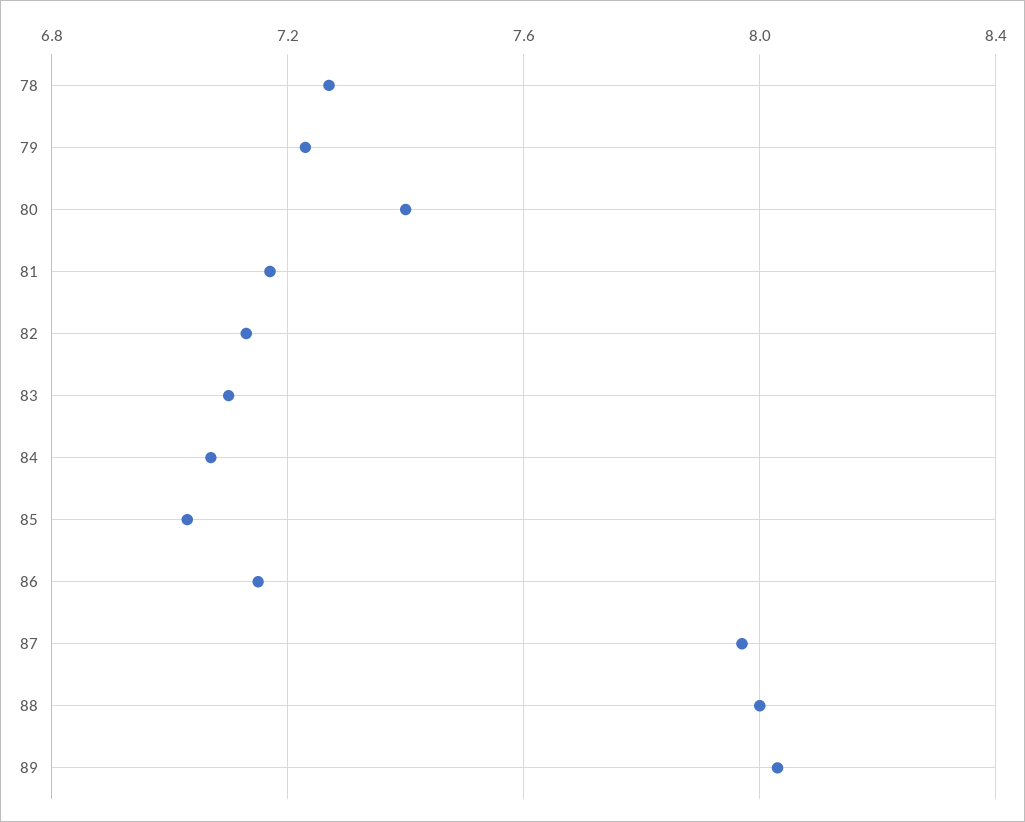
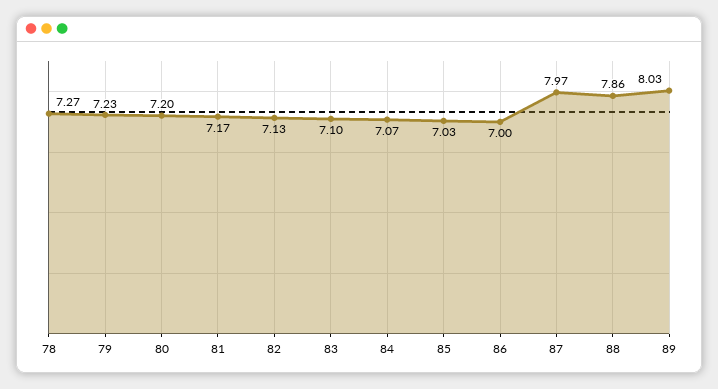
  {
    "78": 7.27,
    "79": 7.23,
-   "80": 7.4,
+   "80": 7.2,
    "81": 7.17,
    "82": 7.13,
    "83": 7.1,
    "84": 7.07,
    "85": 7.03,
-   "86": 7.15,
+   "86": 7,
    "87": 7.97,
-   "88": 8,
+   "88": 7.86,
    "89": 8.03
  }

